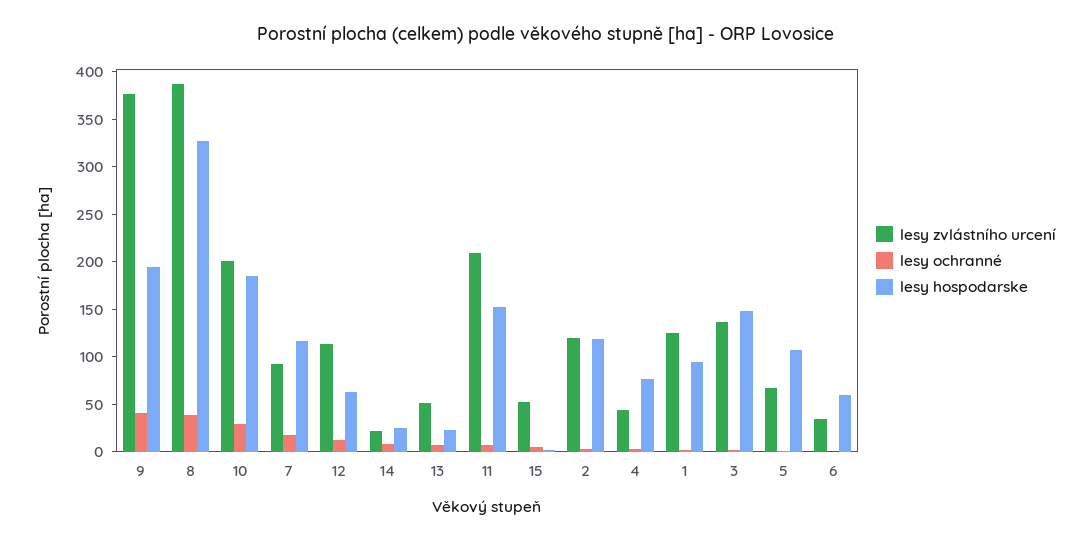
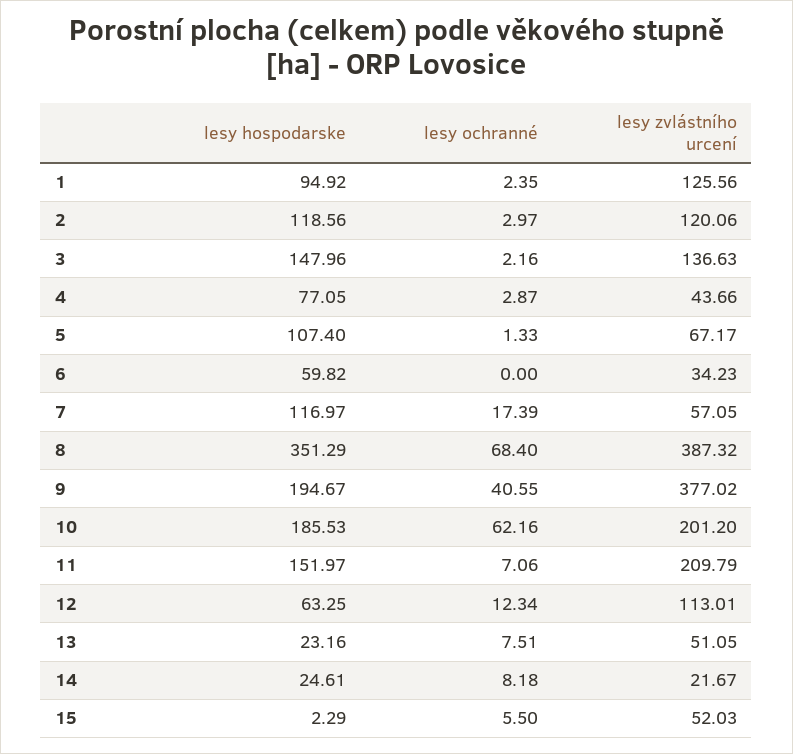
  {
    "lesy zvlástního urcení": {
      "9": 377.02,
      "8": 387.32,
      "10": 201.2,
-     "7": 90,
+     "7": 57.05,
      "12": 113.01,
      "14": 21.67,
      "13": 51.05,
      "11": 209.79,
      "15": 52.03,
      "2": 120.06,
      "4": 43.66,
      "1": 125.56,
      "3": 136.63,
      "5": 67.17,
      "6": 34.23
    },
    "lesy ochranné": {
      "9": 40.55,
-     "8": 40,
+     "8": 68.4,
-     "10": 30,
+     "10": 62.16,
      "7": 17.39,
      "12": 12.34,
      "14": 8.18,
      "13": 7.51,
      "11": 7.06,
      "15": 5.5,
      "2": 2.97,
      "4": 2.87,
      "1": 2.35,
      "3": 2.16,
      "5": 1.33,
      "6": 0
    },
    "lesy hospodarske": {
      "9": 194.67,
-     "8": 330,
+     "8": 351.29,
      "10": 185.53,
      "7": 116.97,
      "12": 63.25,
      "14": 24.61,
      "13": 23.16,
      "11": 151.97,
      "15": 2.29,
      "2": 118.56,
      "4": 77.05,
      "1": 94.92,
      "3": 147.96,
      "5": 107.4,
      "6": 59.82
    }
  }

